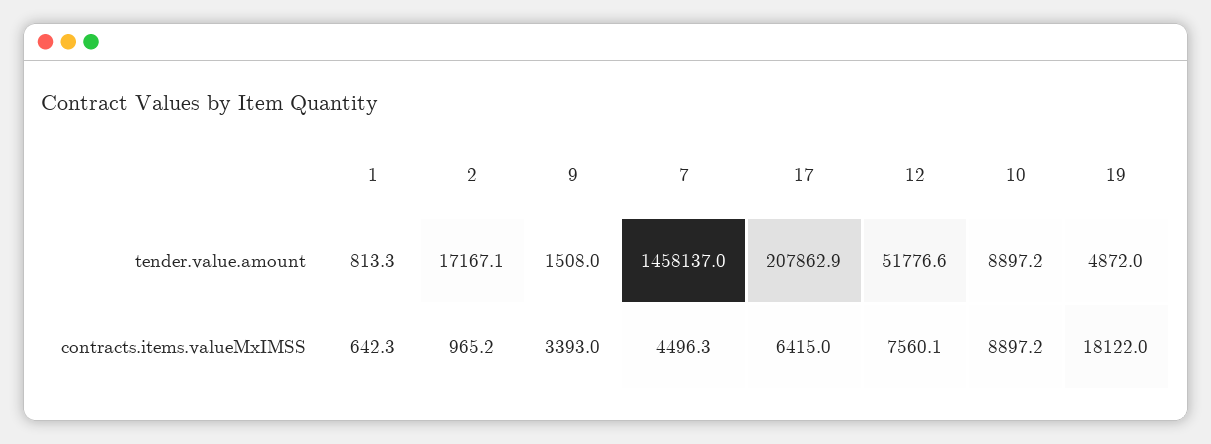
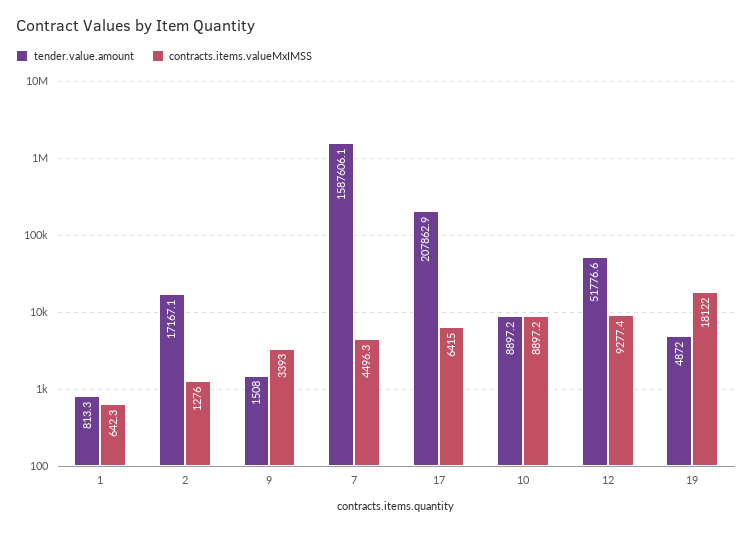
  {
    "tender.value.amount": {
      "1": 813.3,
      "2": 17167.1,
      "9": 1508,
-     "7": 1458137,
+     "7": 1587606.1,
      "17": 207862.9,
      "12": 51776.6,
      "10": 8897.2,
      "19": 4872
    },
    "contracts.items.valueMxIMSS": {
      "1": 642.3,
-     "2": 965.2,
+     "2": 1276,
      "9": 3393,
      "7": 4496.3,
      "17": 6415,
-     "12": 7560.1,
+     "12": 9277.4,
      "10": 8897.2,
      "19": 18122
    }
  }

